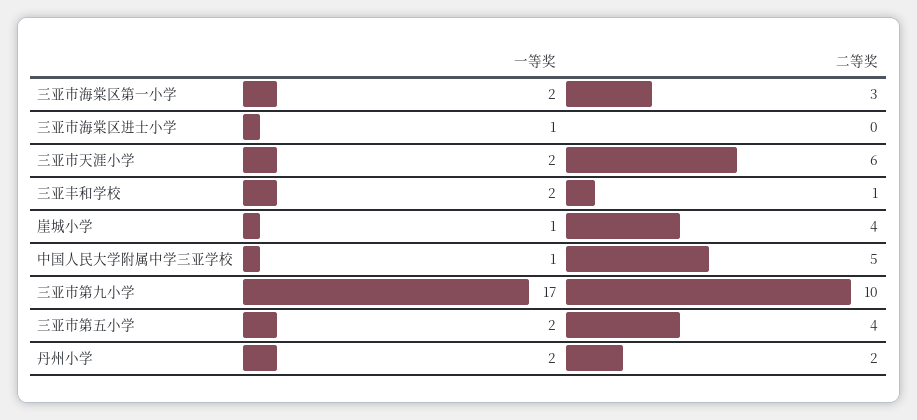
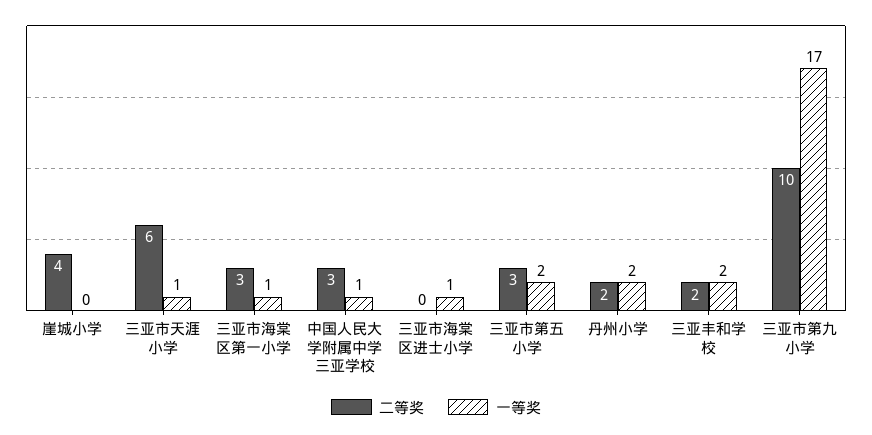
  {
    "一等奖": {
-     "三亚市海棠区第一小学": 2,
+     "三亚市海棠区第一小学": 1,
      "三亚市海棠区进士小学": 1,
-     "三亚市天涯小学": 2,
+     "三亚市天涯小学": 1,
      "三亚丰和学校": 2,
-     "崖城小学": 1,
+     "崖城小学": 0,
      "中国人民大学附属中学三亚学校": 1,
      "三亚市第九小学": 17,
      "三亚市第五小学": 2,
      "丹州小学": 2
    },
    "二等奖": {
      "三亚市海棠区第一小学": 3,
      "三亚市海棠区进士小学": 0,
      "三亚市天涯小学": 6,
-     "三亚丰和学校": 1,
+     "三亚丰和学校": 2,
      "崖城小学": 4,
-     "中国人民大学附属中学三亚学校": 5,
+     "中国人民大学附属中学三亚学校": 3,
      "三亚市第九小学": 10,
-     "三亚市第五小学": 4,
+     "三亚市第五小学": 3,
      "丹州小学": 2
    }
  }

